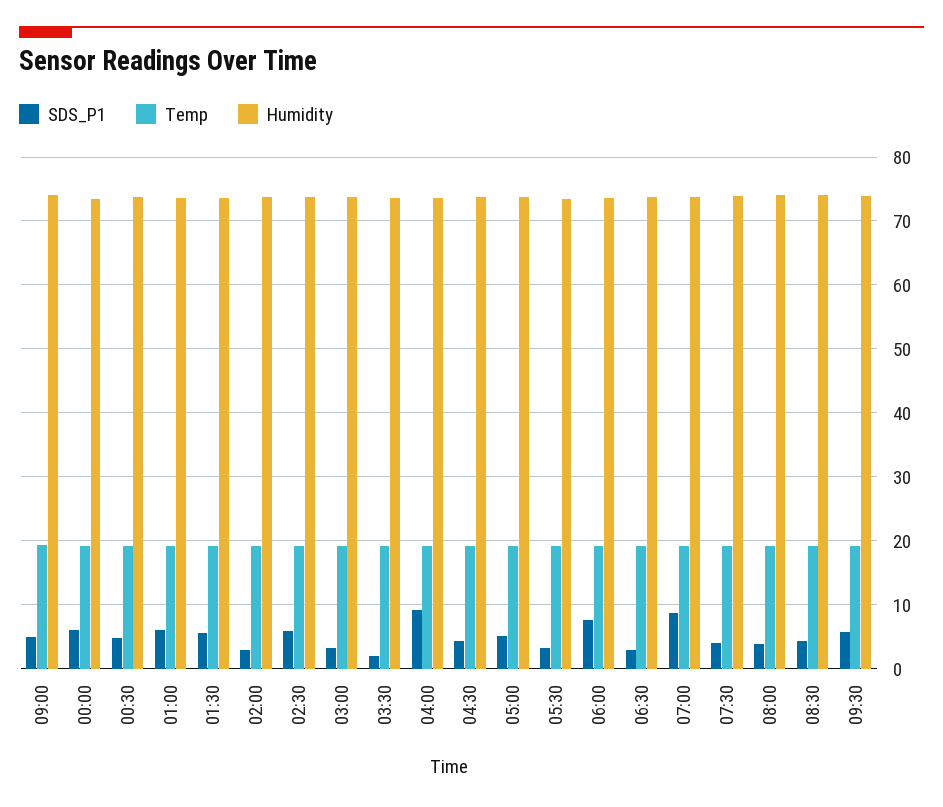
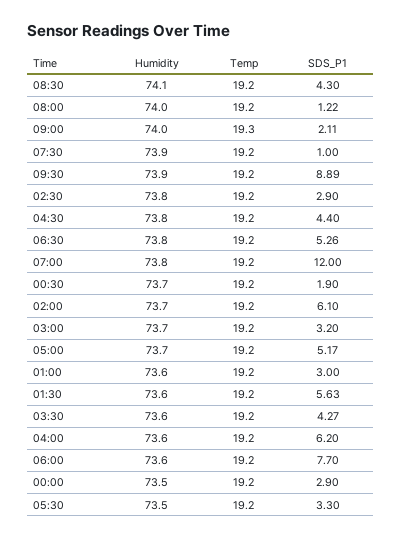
  {
    "SDS_P1": {
-     "09:00": 5,
+     "09:00": 2.11,
-     "00:00": 6,
+     "00:00": 2.9,
-     "00:30": 5,
+     "00:30": 1.9,
-     "01:00": 6,
+     "01:00": 3,
      "01:30": 5.63,
-     "02:00": 3,
+     "02:00": 6.1,
-     "02:30": 6,
+     "02:30": 2.9,
      "03:00": 3.2,
-     "03:30": 2,
+     "03:30": 4.27,
-     "04:00": 9,
+     "04:00": 6.2,
      "04:30": 4.4,
      "05:00": 5.17,
      "05:30": 3.3,
      "06:00": 7.7,
-     "06:30": 3,
+     "06:30": 5.26,
-     "07:00": 9,
+     "07:00": 12,
-     "07:30": 4,
+     "07:30": 1,
-     "08:00": 4,
+     "08:00": 1.22,
      "08:30": 4.3,
-     "09:30": 6
+     "09:30": 8.89
    },
    "Temp": {
      "09:00": 19.3,
      "00:00": 19.2,
      "00:30": 19.2,
      "01:00": 19.2,
      "01:30": 19.2,
      "02:00": 19.2,
      "02:30": 19.2,
      "03:00": 19.2,
      "03:30": 19.2,
      "04:00": 19.2,
      "04:30": 19.2,
      "05:00": 19.2,
      "05:30": 19.2,
      "06:00": 19.2,
      "06:30": 19.2,
      "07:00": 19.2,
      "07:30": 19.2,
      "08:00": 19.2,
      "08:30": 19.2,
      "09:30": 19.2
    },
    "Humidity": {
      "09:00": 74,
      "00:00": 73.5,
      "00:30": 73.7,
      "01:00": 73.6,
      "01:30": 73.6,
      "02:00": 73.7,
      "02:30": 73.8,
      "03:00": 73.7,
      "03:30": 73.6,
      "04:00": 73.6,
      "04:30": 73.8,
      "05:00": 73.7,
      "05:30": 73.5,
      "06:00": 73.6,
      "06:30": 73.8,
      "07:00": 73.8,
      "07:30": 73.9,
      "08:00": 74,
      "08:30": 74.1,
      "09:30": 73.9
    }
  }

